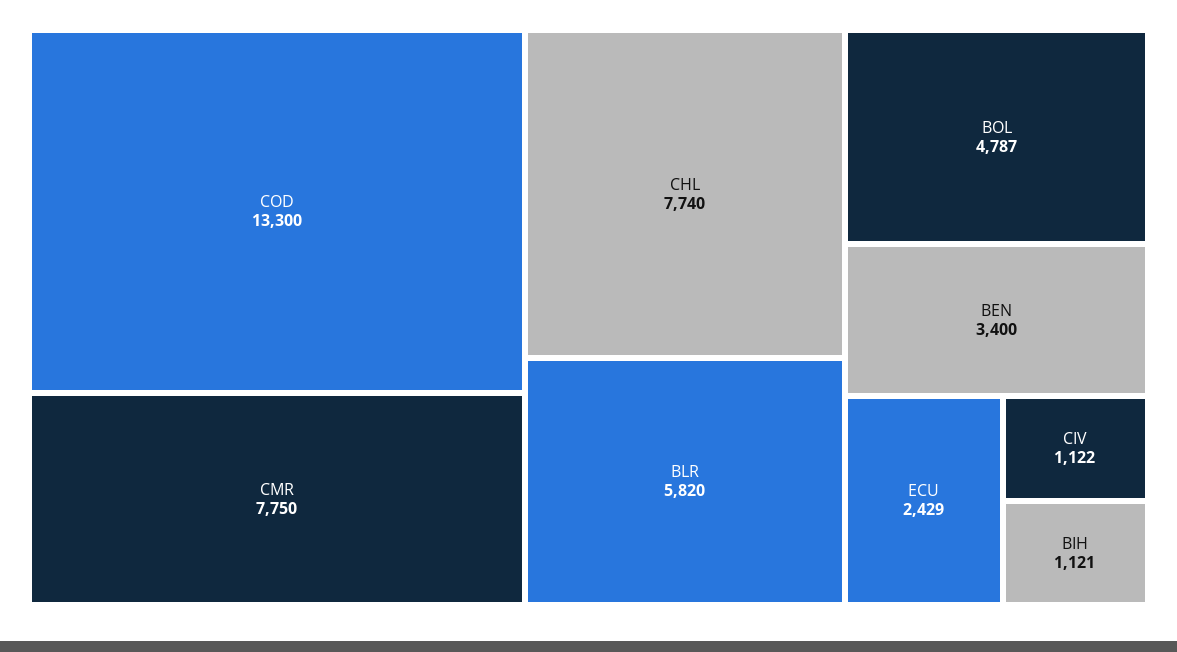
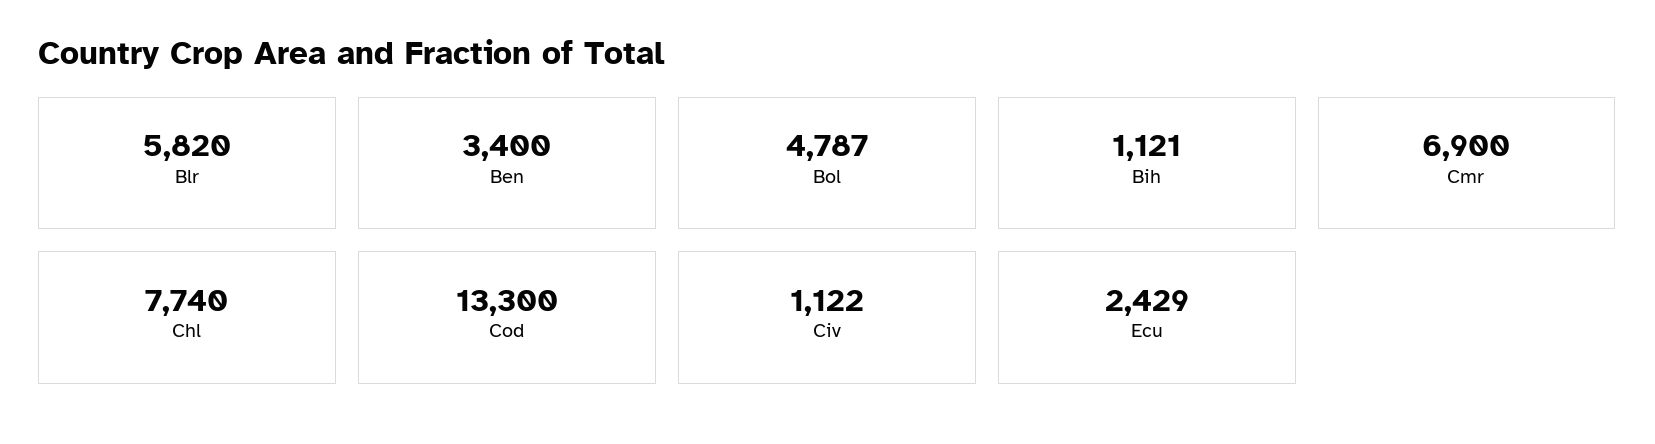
  {
    "COD": 13300,
-   "CMR": 7750,
+   "CMR": 6900,
    "CHL": 7740,
    "BLR": 5820,
    "BOL": 4787,
    "BEN": 3400,
    "ECU": 2429,
    "CIV": 1122,
    "BIH": 1121
  }

